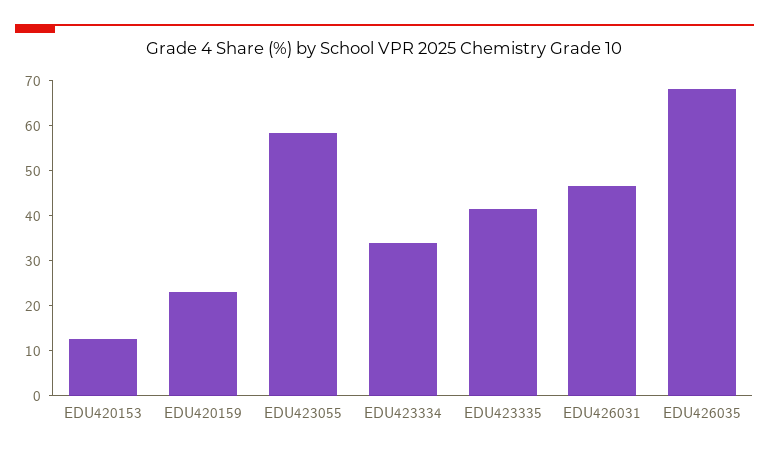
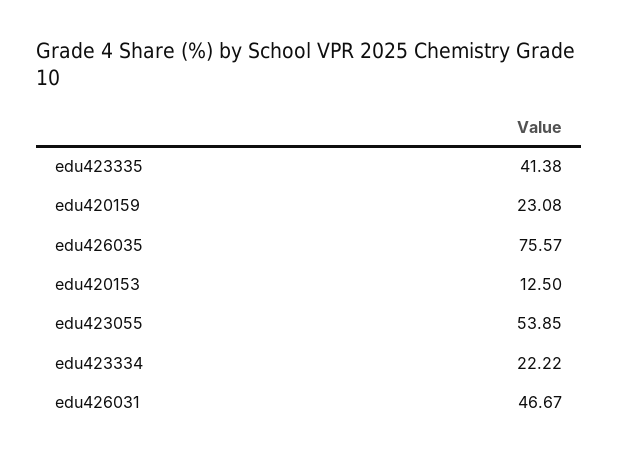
  {
    "EDU420153": 12.5,
    "EDU420159": 23.08,
-   "EDU423055": 58,
+   "EDU423055": 53.85,
-   "EDU423334": 34,
+   "EDU423334": 22.22,
    "EDU423335": 41.38,
    "EDU426031": 46.67,
-   "EDU426035": 68
+   "EDU426035": 75.57
  }

